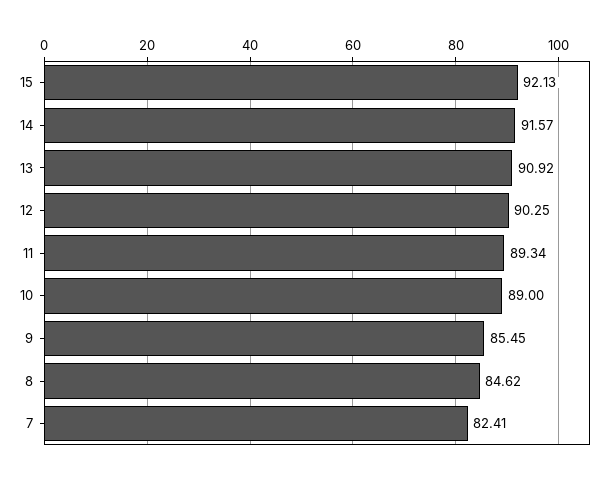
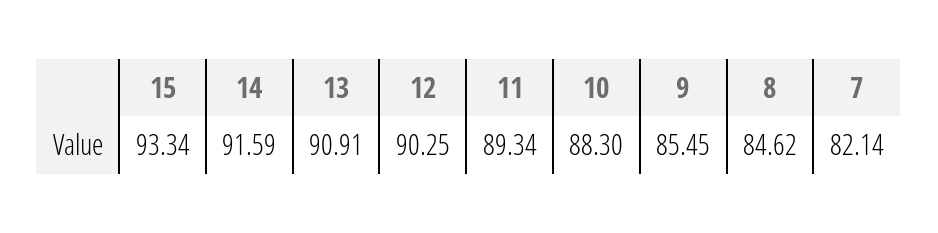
  {
-   "15": 92.13,
+   "15": 93.34,
-   "14": 91.57,
+   "14": 91.59,
-   "13": 90.92,
+   "13": 90.91,
    "12": 90.25,
    "11": 89.34,
-   "10": 89,
+   "10": 88.3,
    "9": 85.45,
    "8": 84.62,
-   "7": 82.41
+   "7": 82.14
  }

